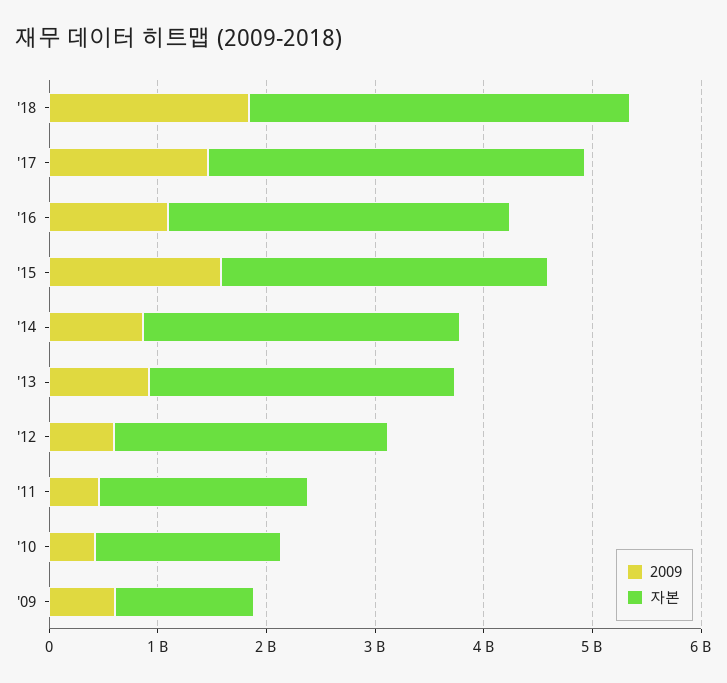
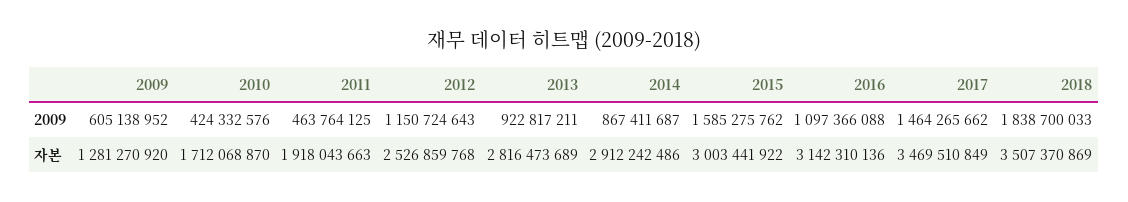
  {
    "2009": {
      "'18": 1838700033,
      "'17": 1464265662,
      "'16": 1097366088,
      "'15": 1585275762,
      "'14": 867411687,
      "'13": 922817211,
-     "'12": 600000000,
+     "'12": 1150724643,
      "'11": 463764125,
      "'10": 424332576,
      "'09": 605138952
    },
    "자본": {
      "'18": 3507370869,
      "'17": 3469510849,
      "'16": 3142310136,
      "'15": 3003441922,
      "'14": 2912242486,
      "'13": 2816473689,
      "'12": 2526859768,
      "'11": 1918043663,
      "'10": 1712068870,
      "'09": 1281270920
    }
  }

